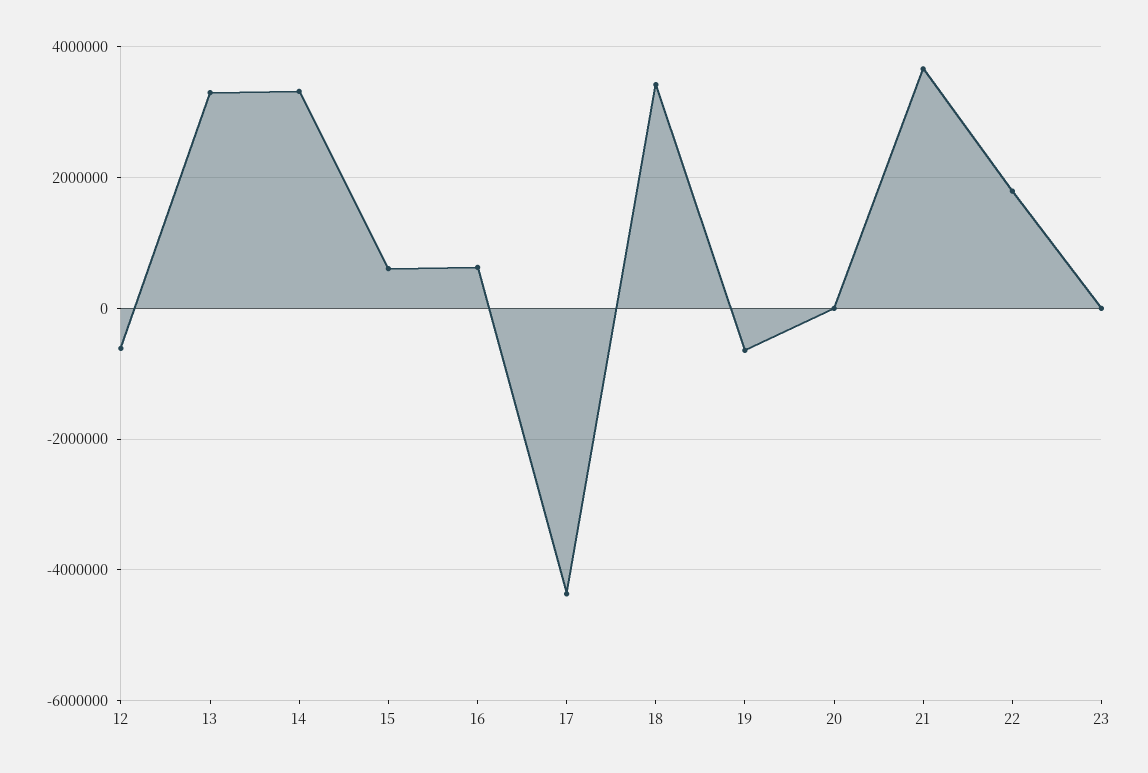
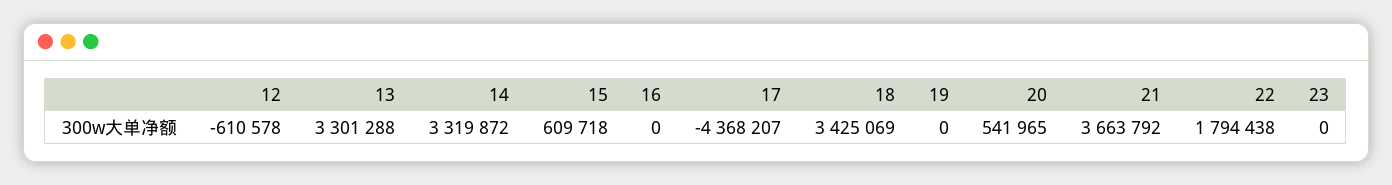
  {
    "12": -610578,
    "13": 3301288,
    "14": 3319872,
    "15": 609718,
-   "16": 600000,
+   "16": 0,
    "17": -4368207,
    "18": 3425069,
-   "19": -600000,
+   "19": 0,
-   "20": 0,
+   "20": 541965,
    "21": 3663792,
    "22": 1794438,
    "23": 0
  }

